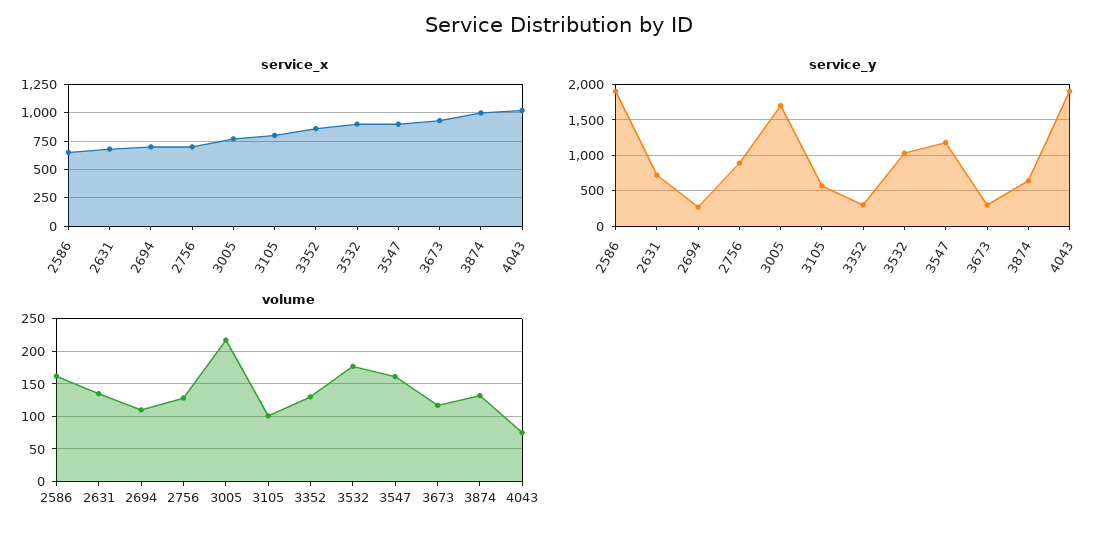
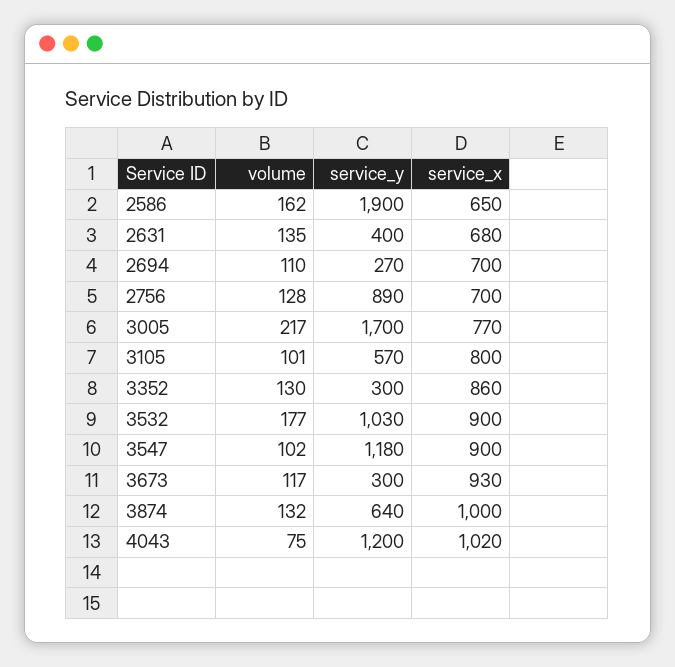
  {
    "service_x": {
      "2586": 650,
      "2631": 680,
      "2694": 700,
      "2756": 700,
      "3005": 770,
      "3105": 800,
      "3352": 860,
      "3532": 900,
      "3547": 900,
      "3673": 930,
      "3874": 1000,
      "4043": 1020
    },
    "service_y": {
      "2586": 1900,
-     "2631": 700,
+     "2631": 400,
      "2694": 270,
      "2756": 890,
      "3005": 1700,
      "3105": 570,
      "3352": 300,
      "3532": 1030,
      "3547": 1180,
      "3673": 300,
      "3874": 640,
-     "4043": 1900
+     "4043": 1200
    },
    "volume": {
      "2586": 162,
      "2631": 135,
      "2694": 110,
      "2756": 128,
      "3005": 217,
      "3105": 101,
      "3352": 130,
      "3532": 177,
-     "3547": 160,
+     "3547": 102,
      "3673": 117,
      "3874": 132,
      "4043": 75
    }
  }

